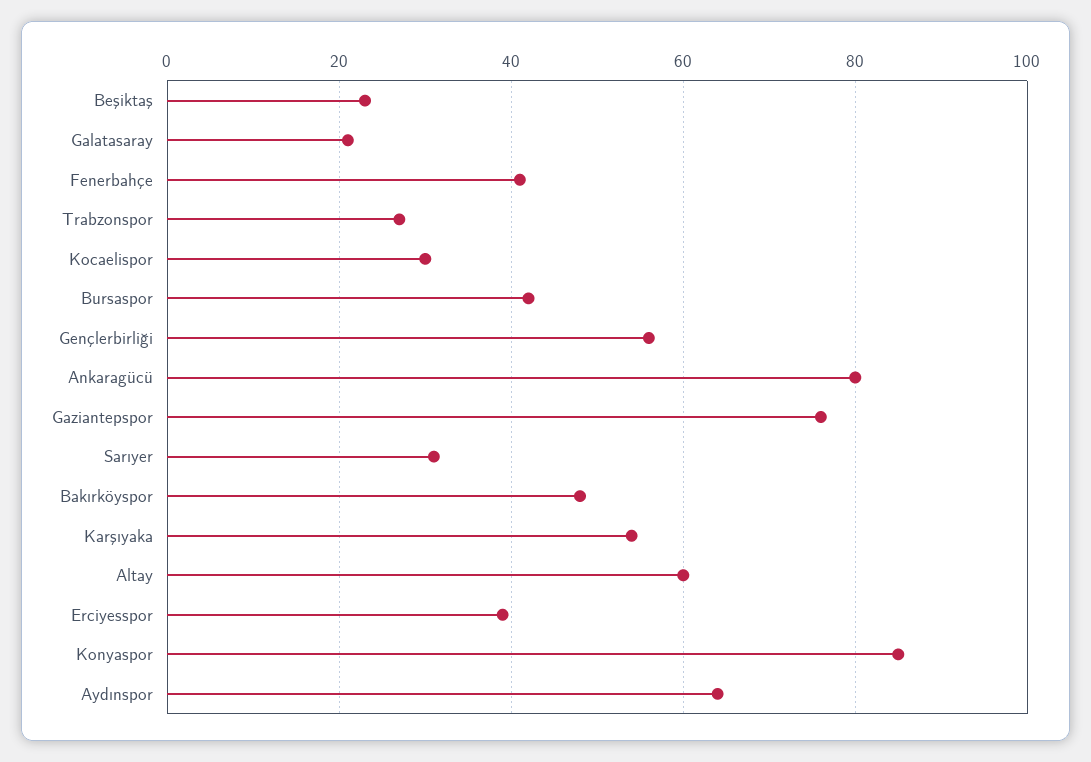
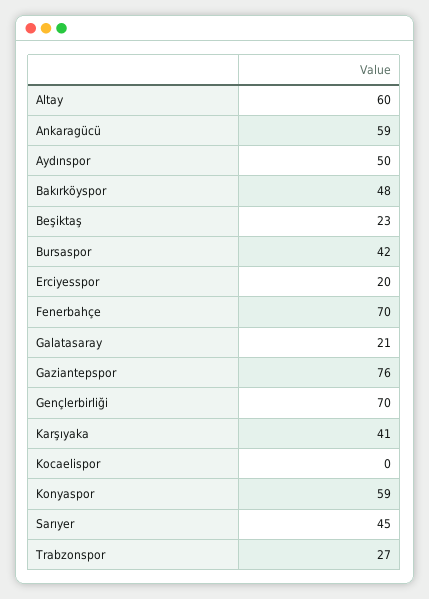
  {
    "Beşiktaş": 23,
    "Galatasaray": 21,
-   "Fenerbahçe": 40,
+   "Fenerbahçe": 70,
    "Trabzonspor": 27,
-   "Kocaelispor": 30,
+   "Kocaelispor": 0,
    "Bursaspor": 42,
-   "Gençlerbirliği": 55,
+   "Gençlerbirliği": 70,
-   "Ankaragücü": 80,
+   "Ankaragücü": 59,
    "Gaziantepspor": 76,
-   "Sarıyer": 30,
+   "Sarıyer": 45,
    "Bakırköyspor": 48,
-   "Karşıyaka": 55,
+   "Karşıyaka": 41,
    "Altay": 60,
-   "Erciyesspor": 40,
+   "Erciyesspor": 20,
-   "Konyaspor": 85,
+   "Konyaspor": 59,
-   "Aydınspor": 65
+   "Aydınspor": 50
  }

